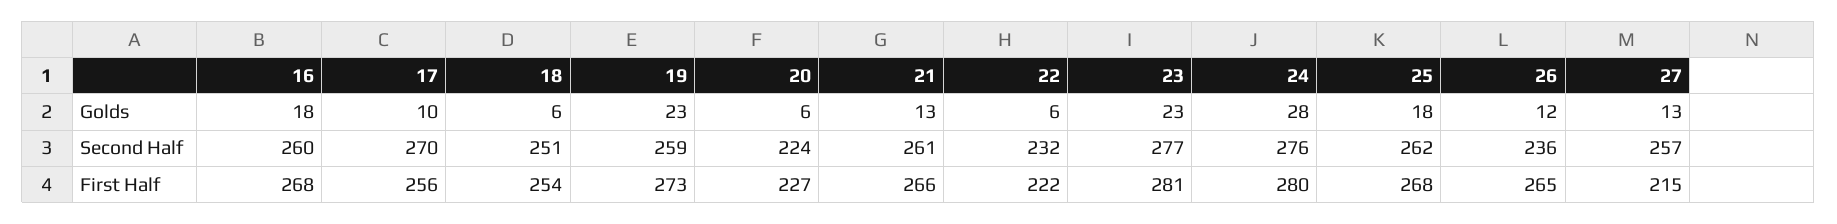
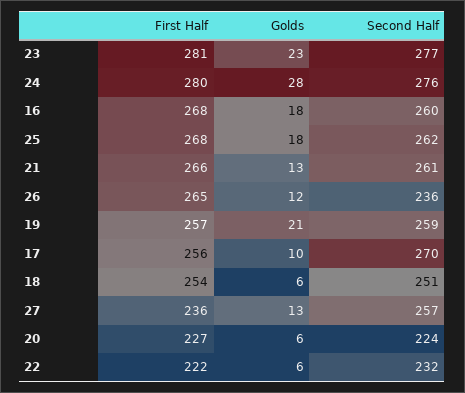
  {
    "16": {
      "Golds": 18,
      "Second Half": 260,
      "First Half": 268
    },
    "17": {
      "Golds": 10,
      "Second Half": 270,
      "First Half": 256
    },
    "18": {
      "Golds": 6,
      "Second Half": 251,
      "First Half": 254
    },
    "19": {
-     "Golds": 23,
+     "Golds": 21,
      "Second Half": 259,
-     "First Half": 273
+     "First Half": 257
    },
    "20": {
      "Golds": 6,
      "Second Half": 224,
      "First Half": 227
    },
    "21": {
      "Golds": 13,
      "Second Half": 261,
      "First Half": 266
    },
    "22": {
      "Golds": 6,
      "Second Half": 232,
      "First Half": 222
    },
    "23": {
      "Golds": 23,
      "Second Half": 277,
      "First Half": 281
    },
    "24": {
      "Golds": 28,
      "Second Half": 276,
      "First Half": 280
    },
    "25": {
      "Golds": 18,
      "Second Half": 262,
      "First Half": 268
    },
    "26": {
      "Golds": 12,
      "Second Half": 236,
      "First Half": 265
    },
    "27": {
      "Golds": 13,
      "Second Half": 257,
-     "First Half": 215
+     "First Half": 236
    }
  }

